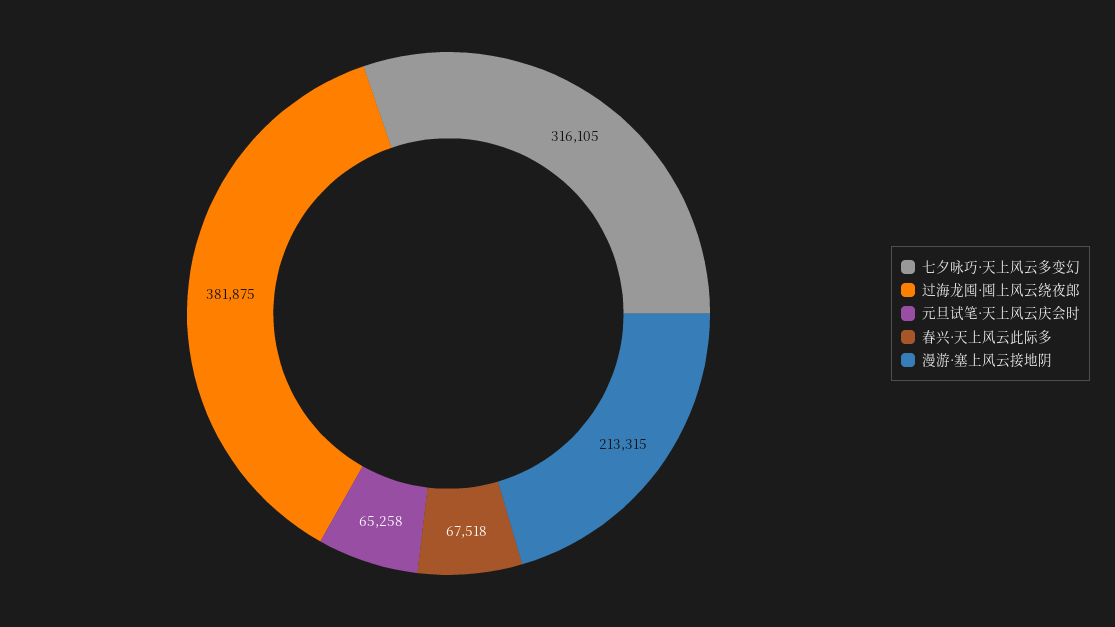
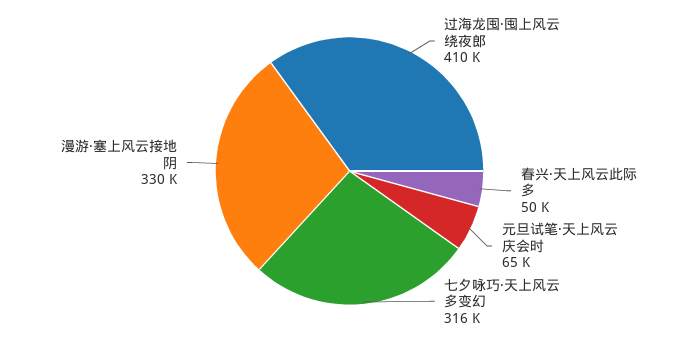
  {
    "七夕咏巧·天上风云多变幻": 316105,
-   "过海龙囤·囤上风云绕夜郎": 381875,
+   "过海龙囤·囤上风云绕夜郎": 410000,
    "元旦试笔·天上风云庆会时": 65258,
-   "春兴·天上风云此际多": 67518,
+   "春兴·天上风云此际多": 50000,
-   "漫游·塞上风云接地阴": 213315
+   "漫游·塞上风云接地阴": 330000
  }

